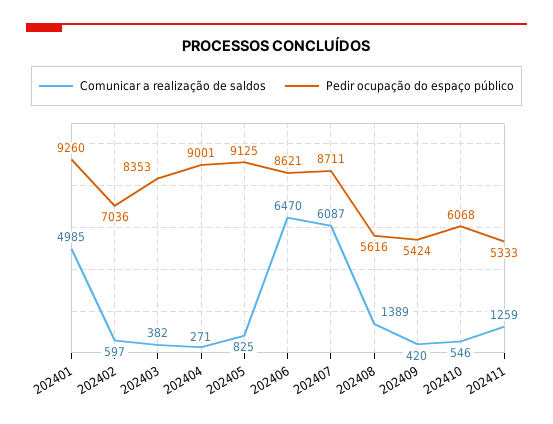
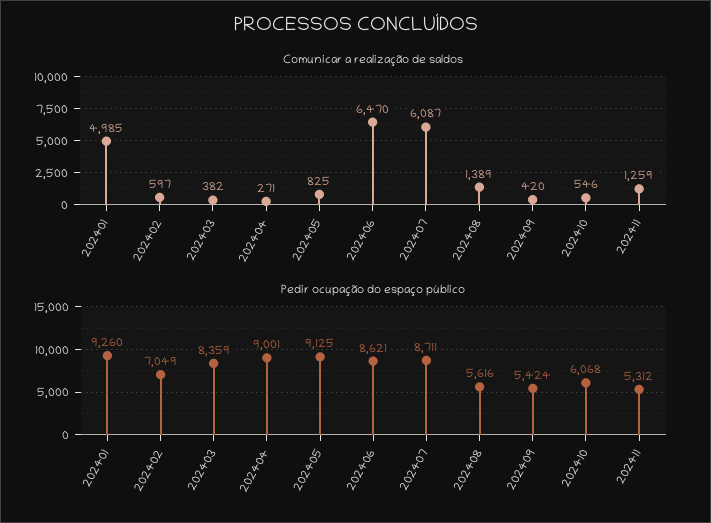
  {
    "Comunicar a realização de saldos": {
      "202401": 4985,
      "202402": 597,
      "202403": 382,
      "202404": 271,
      "202405": 825,
      "202406": 6470,
      "202407": 6087,
      "202408": 1389,
      "202409": 420,
      "202410": 546,
      "202411": 1259
    },
    "Pedir ocupação do espaço público": {
      "202401": 9260,
-     "202402": 7036,
+     "202402": 7049,
-     "202403": 8353,
+     "202403": 8359,
      "202404": 9001,
      "202405": 9125,
      "202406": 8621,
      "202407": 8711,
      "202408": 5616,
      "202409": 5424,
      "202410": 6068,
-     "202411": 5333
+     "202411": 5312
    }
  }

